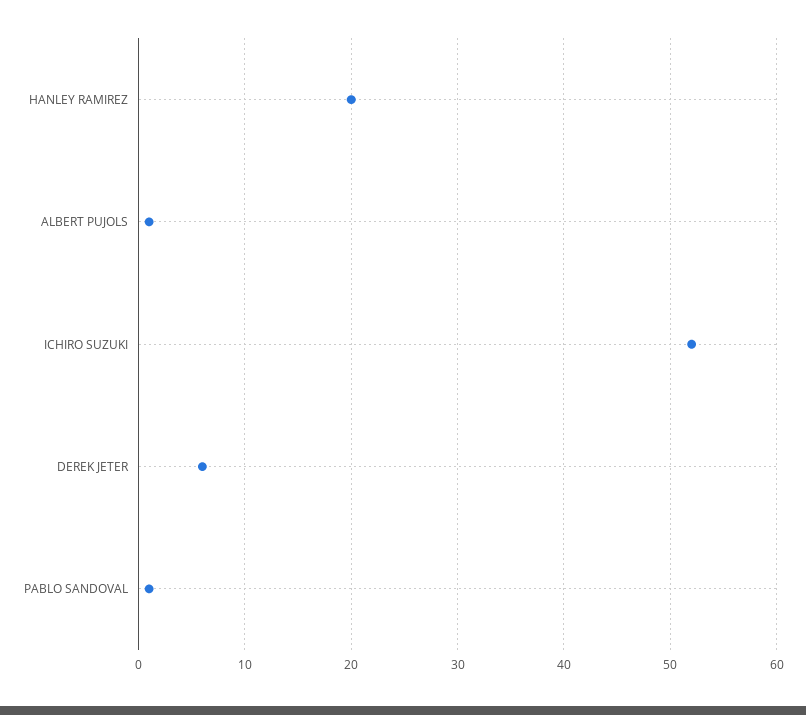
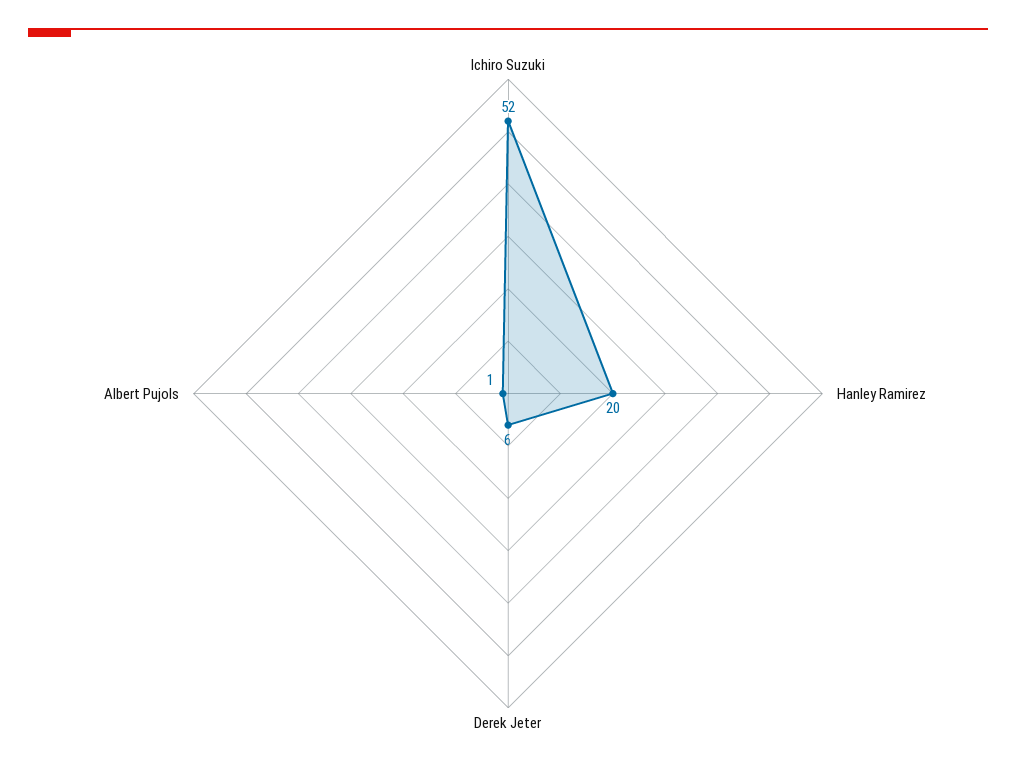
  {
    "HANLEY RAMIREZ": 20,
    "ALBERT PUJOLS": 1,
    "ICHIRO SUZUKI": 52,
-   "DEREK JETER": 6,
+   "DEREK JETER": 6
-   "PABLO SANDOVAL": 1
  }

